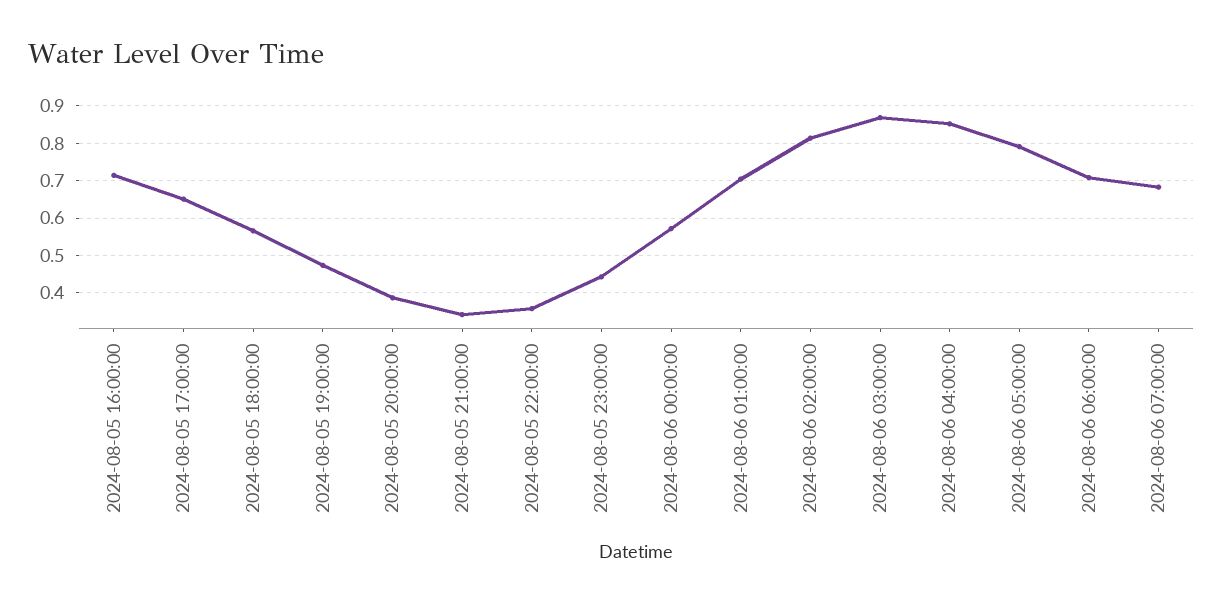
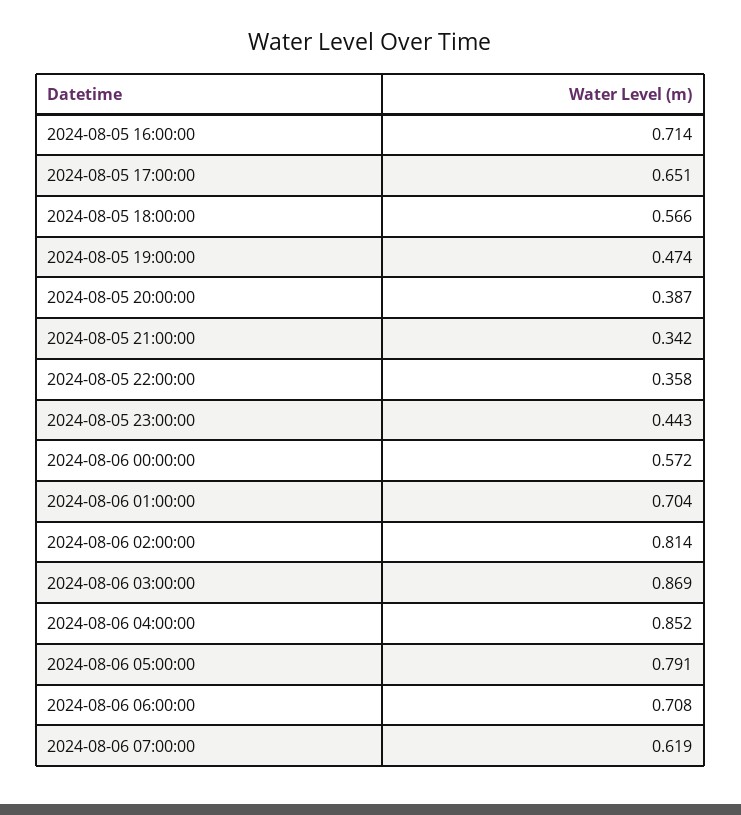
  {
    "2024-08-05 16:00:00": 0.714,
    "2024-08-05 17:00:00": 0.651,
    "2024-08-05 18:00:00": 0.566,
    "2024-08-05 19:00:00": 0.474,
    "2024-08-05 20:00:00": 0.387,
    "2024-08-05 21:00:00": 0.342,
    "2024-08-05 22:00:00": 0.358,
    "2024-08-05 23:00:00": 0.443,
    "2024-08-06 00:00:00": 0.572,
    "2024-08-06 01:00:00": 0.704,
    "2024-08-06 02:00:00": 0.814,
    "2024-08-06 03:00:00": 0.869,
    "2024-08-06 04:00:00": 0.852,
    "2024-08-06 05:00:00": 0.791,
    "2024-08-06 06:00:00": 0.708,
-   "2024-08-06 07:00:00": 0.68
+   "2024-08-06 07:00:00": 0.619
  }

